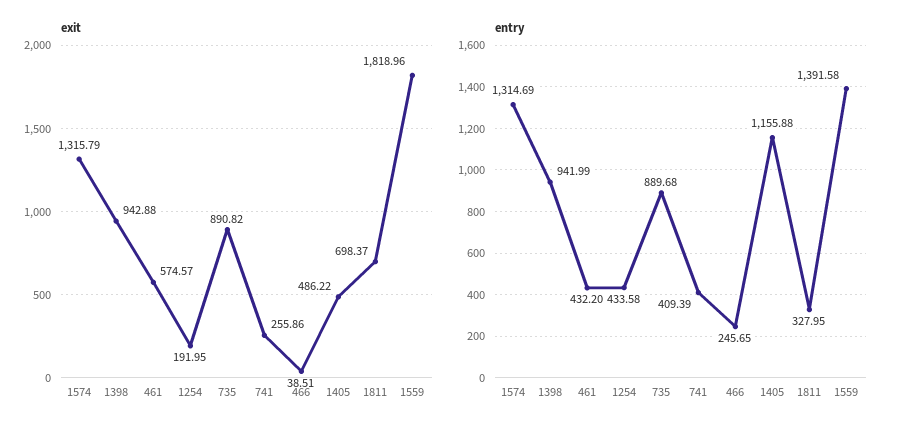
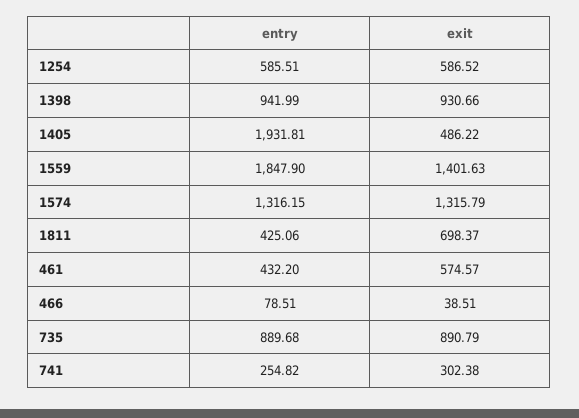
  {
    "exit": {
      "1574": 1315.79,
-     "1398": 942.88,
+     "1398": 930.66,
      "461": 574.57,
-     "1254": 191.95,
+     "1254": 586.52,
-     "735": 890.82,
+     "735": 890.79,
-     "741": 255.86,
+     "741": 302.38,
      "466": 38.51,
      "1405": 486.22,
      "1811": 698.37,
-     "1559": 1818.96
+     "1559": 1401.63
    },
    "entry": {
-     "1574": 1314.69,
+     "1574": 1316.15,
      "1398": 941.99,
      "461": 432.2,
-     "1254": 433.58,
+     "1254": 585.51,
      "735": 889.68,
-     "741": 409.39,
+     "741": 254.82,
-     "466": 245.65,
+     "466": 78.51,
-     "1405": 1155.88,
+     "1405": 1931.81,
-     "1811": 327.95,
+     "1811": 425.06,
-     "1559": 1391.58
+     "1559": 1847.9
    }
  }

